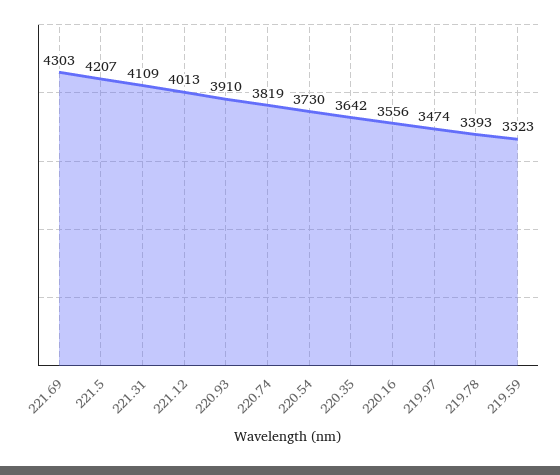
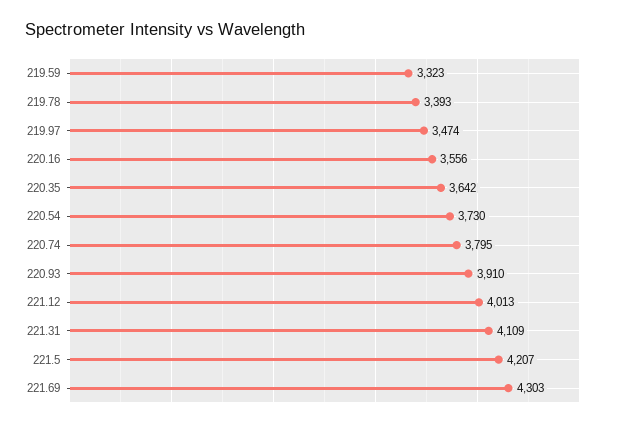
  {
    "221.69": 4303,
    "221.5": 4207,
    "221.31": 4109,
    "221.12": 4013,
    "220.93": 3910,
-   "220.74": 3819,
+   "220.74": 3795,
    "220.54": 3730,
    "220.35": 3642,
    "220.16": 3556,
    "219.97": 3474,
    "219.78": 3393,
    "219.59": 3323
  }

